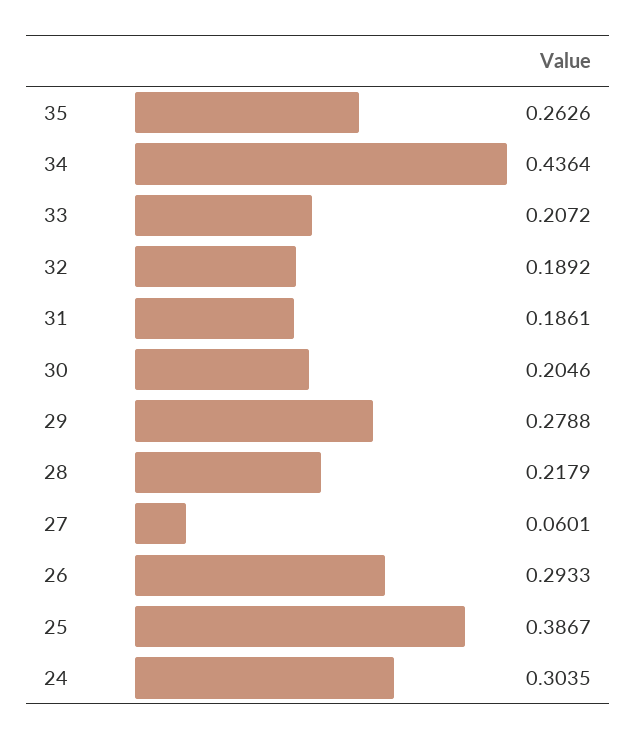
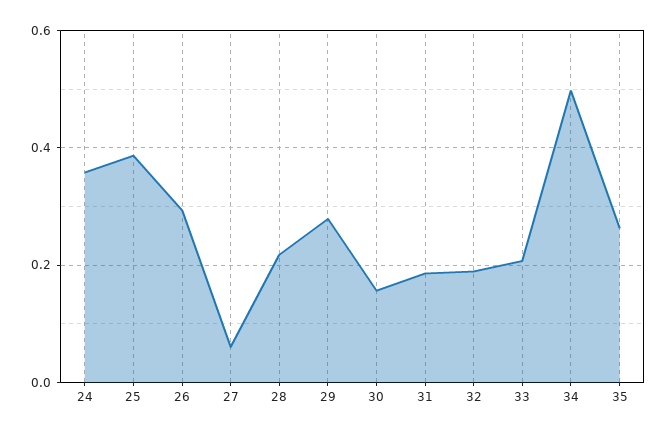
  {
    "35": 0.2626,
-   "34": 0.4364,
+   "34": 0.5,
    "33": 0.2072,
    "32": 0.1892,
    "31": 0.1861,
-   "30": 0.2046,
+   "30": 0.16,
    "29": 0.2788,
    "28": 0.2179,
    "27": 0.0601,
    "26": 0.2933,
    "25": 0.3867,
-   "24": 0.3035
+   "24": 0.36
  }

